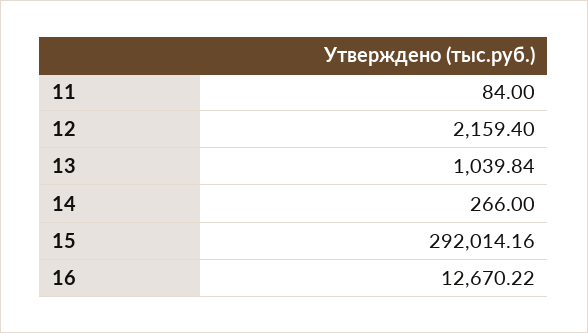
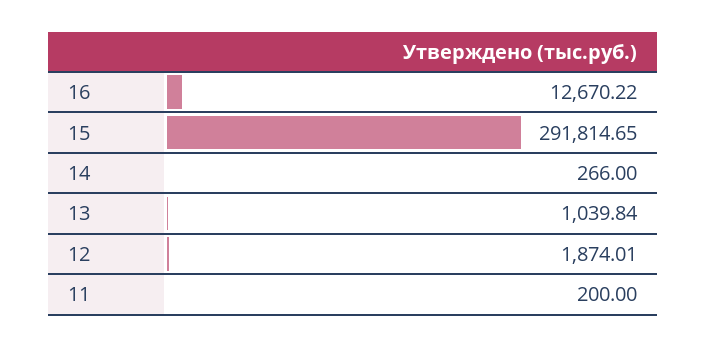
  {
-   "11": 84,
+   "11": 200,
-   "12": 2159.4,
+   "12": 1874.01,
    "13": 1039.84,
    "14": 266,
-   "15": 292014.16,
+   "15": 291814.65,
    "16": 12670.22
  }

